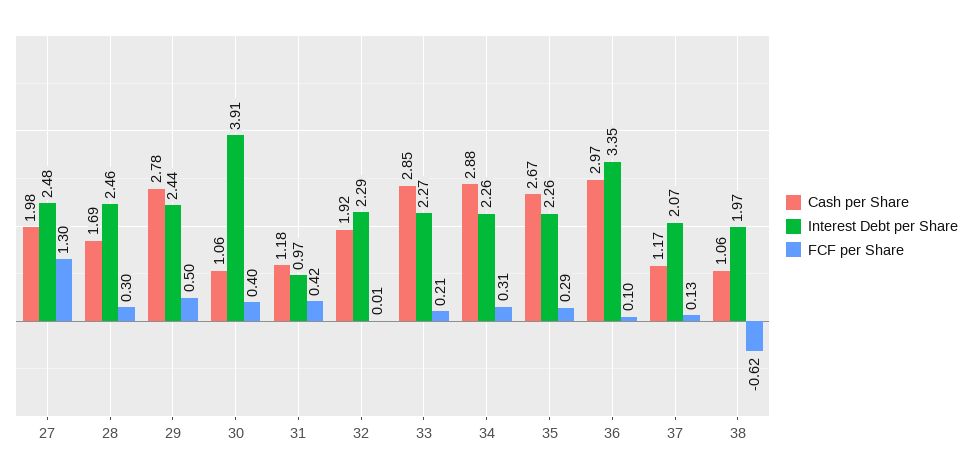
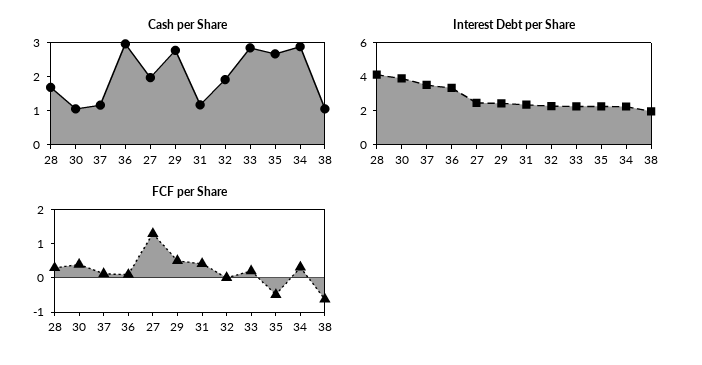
  {
    "Cash per Share": {
      "27": 1.98,
      "28": 1.69,
      "29": 2.78,
      "30": 1.06,
      "31": 1.18,
      "32": 1.92,
      "33": 2.85,
      "34": 2.88,
      "35": 2.67,
      "36": 2.97,
      "37": 1.17,
      "38": 1.06
    },
    "Interest Debt per Share": {
      "27": 2.48,
-     "28": 2.46,
+     "28": 4,
      "29": 2.44,
      "30": 3.91,
-     "31": 0.97,
+     "31": 2.5,
      "32": 2.29,
      "33": 2.27,
      "34": 2.26,
      "35": 2.26,
      "36": 3.35,
-     "37": 2.07,
+     "37": 3.5,
      "38": 1.97
    },
    "FCF per Share": {
      "27": 1.3,
      "28": 0.3,
      "29": 0.5,
      "30": 0.4,
      "31": 0.42,
      "32": 0.01,
      "33": 0.21,
      "34": 0.31,
-     "35": 0.29,
+     "35": -0.5,
      "36": 0.1,
      "37": 0.13,
      "38": -0.62
    }
  }

